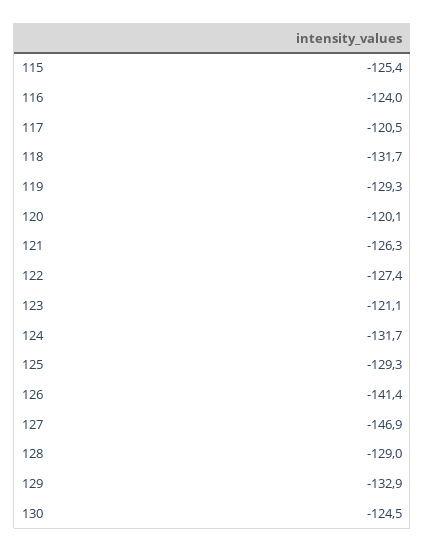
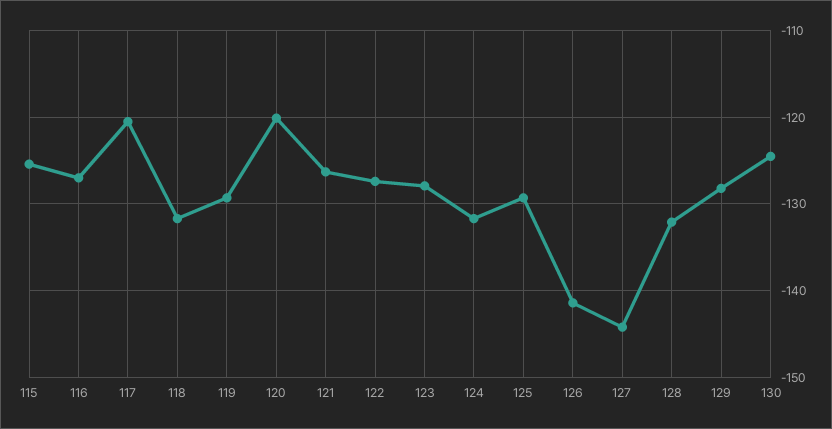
  {
    "115": -125.4,
-   "116": -124,
+   "116": -127,
    "117": -120.5,
    "118": -131.7,
    "119": -129.3,
    "120": -120.1,
    "121": -126.3,
    "122": -127.4,
-   "123": -121.1,
+   "123": -128,
    "124": -131.7,
    "125": -129.3,
    "126": -141.4,
-   "127": -146.9,
+   "127": -144,
-   "128": -129,
+   "128": -132,
-   "129": -132.9,
+   "129": -128,
    "130": -124.5
  }

